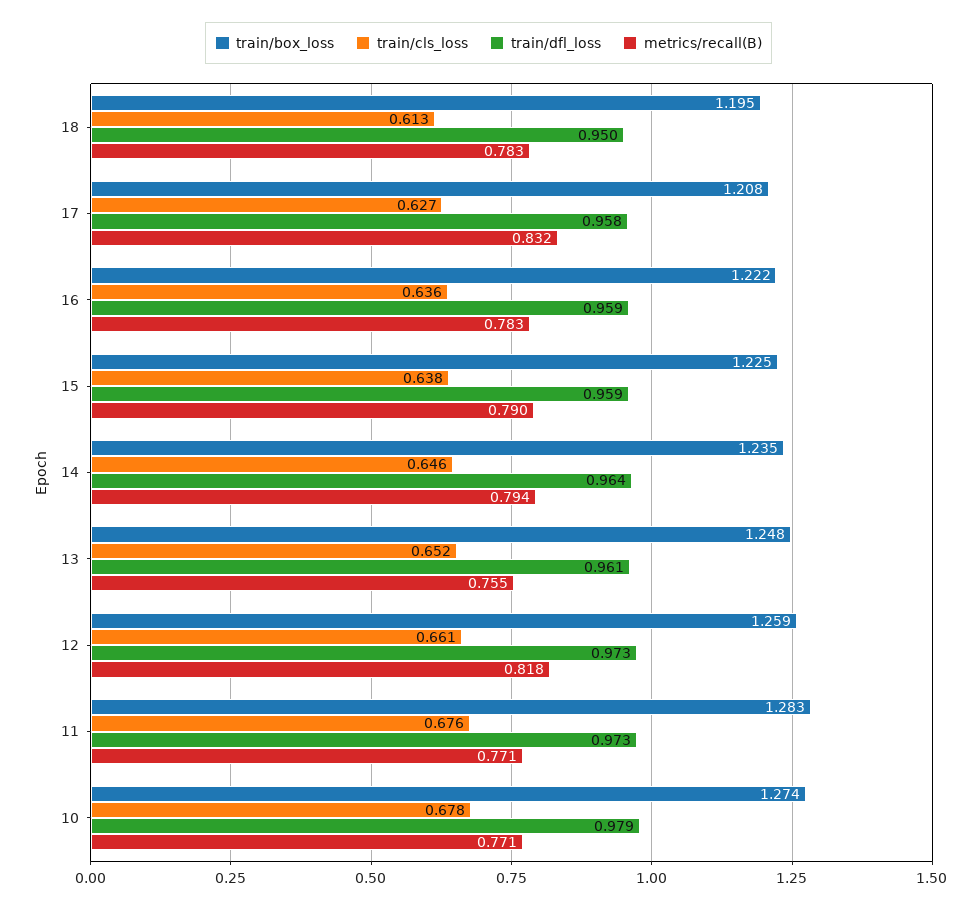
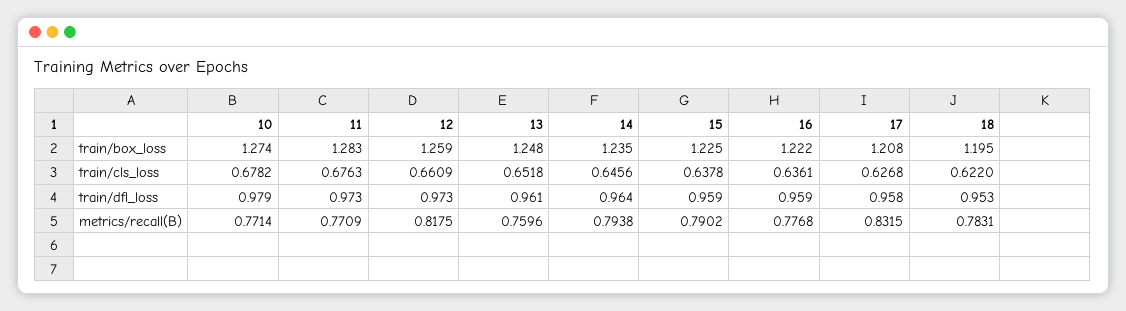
  {
    "train/box_loss": {
      "18": 1.195,
      "17": 1.208,
      "16": 1.222,
      "15": 1.225,
      "14": 1.235,
      "13": 1.248,
      "12": 1.259,
      "11": 1.283,
      "10": 1.274
    },
    "train/cls_loss": {
-     "18": 0.613,
+     "18": 0.622,
      "17": 0.6268,
      "16": 0.6361,
      "15": 0.6378,
      "14": 0.6456,
      "13": 0.6518,
      "12": 0.6609,
      "11": 0.6763,
      "10": 0.6782
    },
    "train/dfl_loss": {
-     "18": 0.95,
+     "18": 0.953,
      "17": 0.958,
      "16": 0.959,
      "15": 0.959,
      "14": 0.964,
      "13": 0.961,
      "12": 0.973,
      "11": 0.973,
      "10": 0.979
    },
    "metrics/recall(B)": {
      "18": 0.7831,
      "17": 0.8315,
-     "16": 0.783,
+     "16": 0.7768,
      "15": 0.7902,
      "14": 0.7938,
-     "13": 0.755,
+     "13": 0.7596,
      "12": 0.8175,
      "11": 0.7709,
      "10": 0.7714
    }
  }

